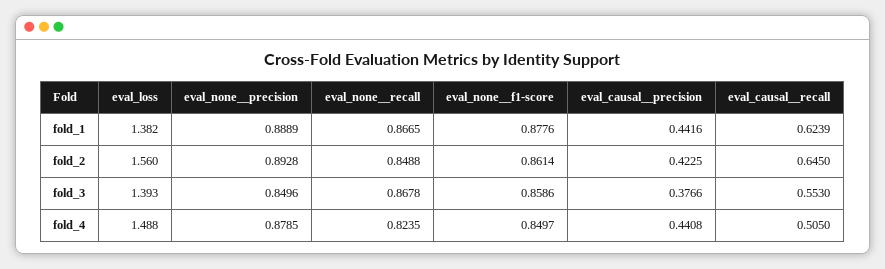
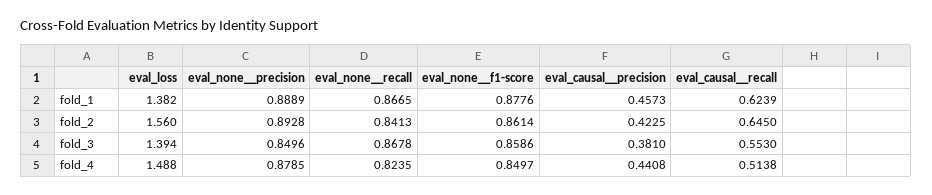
  {
    "eval_loss": {
      "fold_1": 1.382,
      "fold_2": 1.56,
-     "fold_3": 1.393,
+     "fold_3": 1.394,
      "fold_4": 1.488
    },
    "eval_none__precision": {
      "fold_1": 0.8889,
      "fold_2": 0.8928,
      "fold_3": 0.8496,
      "fold_4": 0.8785
    },
    "eval_none__recall": {
      "fold_1": 0.8665,
-     "fold_2": 0.8488,
+     "fold_2": 0.8413,
      "fold_3": 0.8678,
      "fold_4": 0.8235
    },
    "eval_none__f1-score": {
      "fold_1": 0.8776,
      "fold_2": 0.8614,
      "fold_3": 0.8586,
      "fold_4": 0.8497
    },
    "eval_causal__precision": {
-     "fold_1": 0.4416,
+     "fold_1": 0.4573,
      "fold_2": 0.4225,
-     "fold_3": 0.3766,
+     "fold_3": 0.381,
      "fold_4": 0.4408
    },
    "eval_causal__recall": {
      "fold_1": 0.6239,
      "fold_2": 0.645,
      "fold_3": 0.553,
-     "fold_4": 0.505
+     "fold_4": 0.5138
    }
  }

